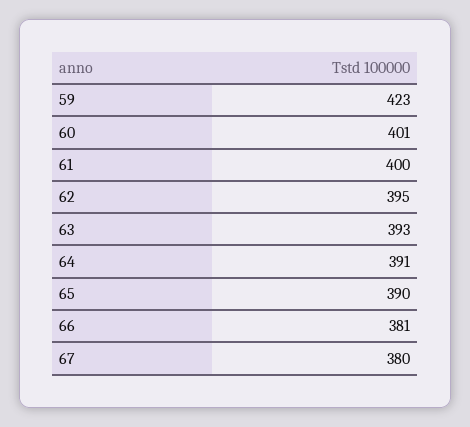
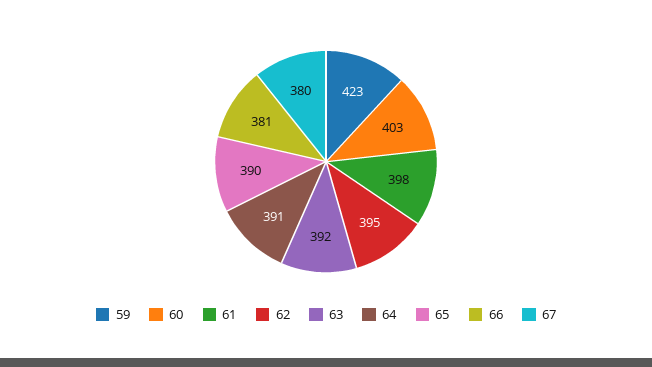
  {
    "59": 423,
-   "60": 401,
+   "60": 403,
-   "61": 400,
+   "61": 398,
    "62": 395,
-   "63": 393,
+   "63": 392,
    "64": 391,
    "65": 390,
    "66": 381,
    "67": 380
  }

